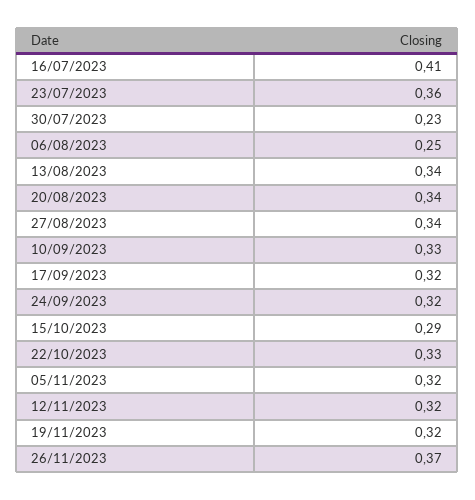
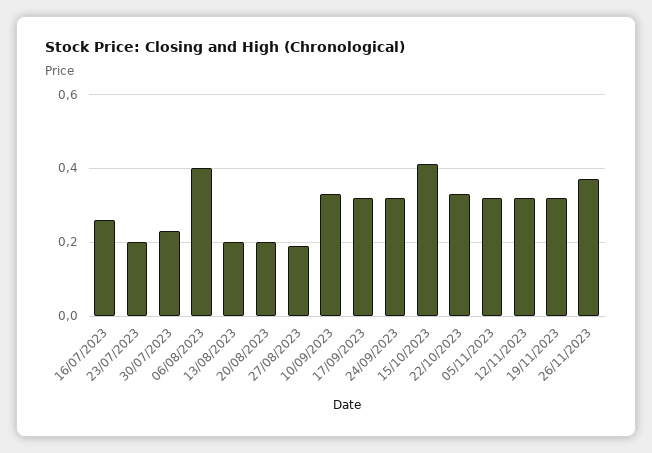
  {
-   "16/07/2023": 0.41,
+   "16/07/2023": 0.25,
-   "23/07/2023": 0.36,
+   "23/07/2023": 0.2,
    "30/07/2023": 0.23,
-   "06/08/2023": 0.25,
+   "06/08/2023": 0.4,
-   "13/08/2023": 0.34,
+   "13/08/2023": 0.2,
-   "20/08/2023": 0.34,
+   "20/08/2023": 0.2,
-   "27/08/2023": 0.34,
+   "27/08/2023": 0.2,
    "10/09/2023": 0.33,
    "17/09/2023": 0.32,
    "24/09/2023": 0.32,
-   "15/10/2023": 0.29,
+   "15/10/2023": 0.4,
    "22/10/2023": 0.33,
    "05/11/2023": 0.32,
    "12/11/2023": 0.32,
    "19/11/2023": 0.32,
    "26/11/2023": 0.37
  }

